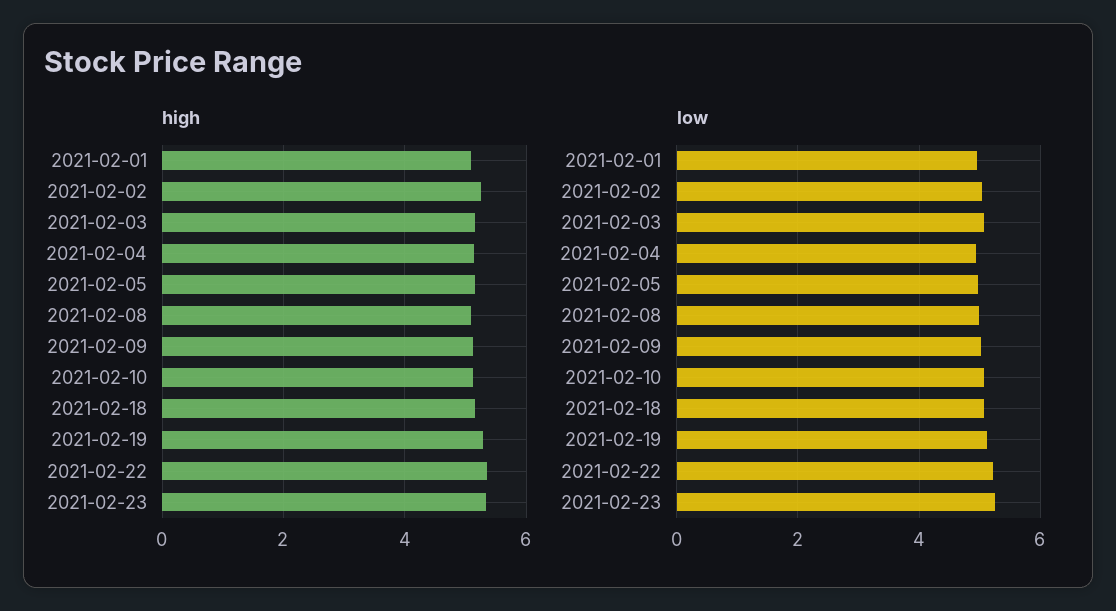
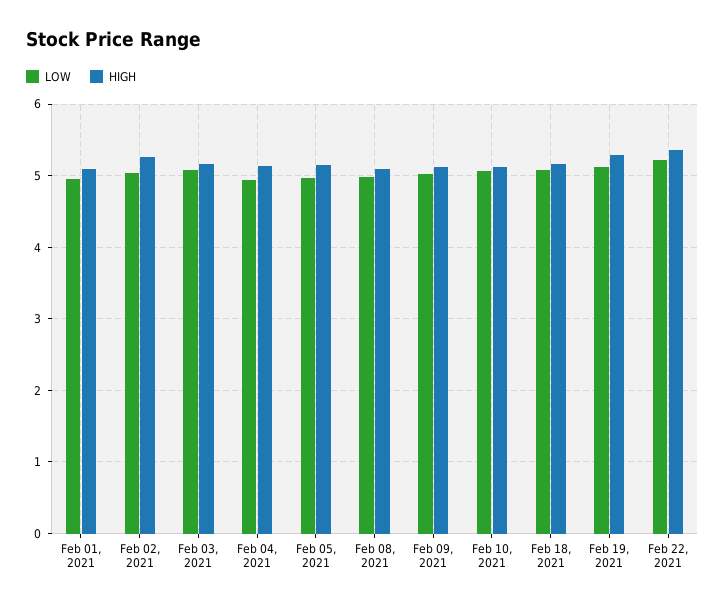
  {
    "high": {
      "2021-02-01": 5.1,
      "2021-02-02": 5.3,
      "2021-02-03": 5.2,
      "2021-02-04": 5.1,
      "2021-02-05": 5.2,
      "2021-02-08": 5.1,
      "2021-02-09": 5.1,
      "2021-02-10": 5.1,
      "2021-02-18": 5.2,
      "2021-02-19": 5.3,
-     "2021-02-22": 5.4,
+     "2021-02-22": 5.4
-     "2021-02-23": 5.4
    },
    "low": {
      "2021-02-01": 4.9,
      "2021-02-02": 5,
      "2021-02-03": 5.1,
      "2021-02-04": 4.9,
      "2021-02-05": 5,
      "2021-02-08": 5,
      "2021-02-09": 5,
      "2021-02-10": 5.1,
      "2021-02-18": 5.1,
      "2021-02-19": 5.1,
-     "2021-02-22": 5.2,
+     "2021-02-22": 5.2
-     "2021-02-23": 5.2
    }
  }

